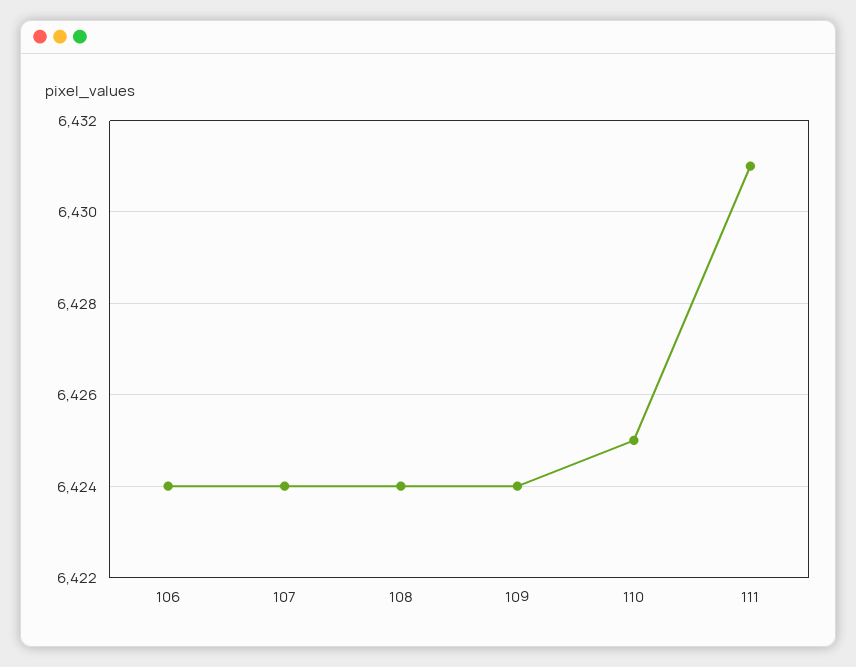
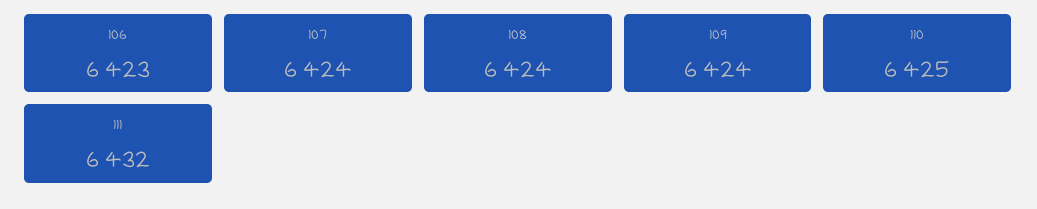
  {
-   "106": 6424,
+   "106": 6423,
    "107": 6424,
    "108": 6424,
    "109": 6424,
    "110": 6425,
-   "111": 6431
+   "111": 6432
  }

